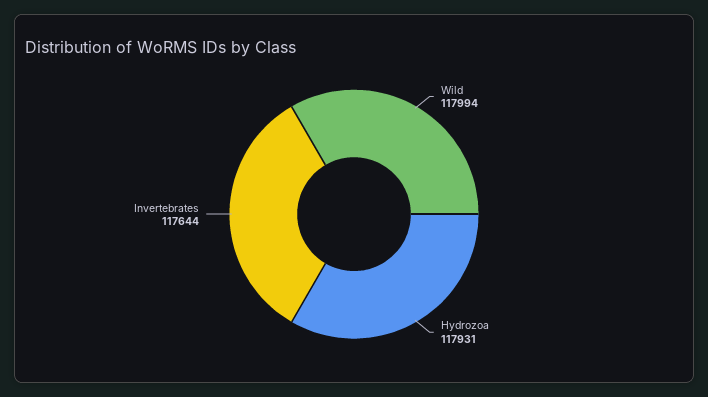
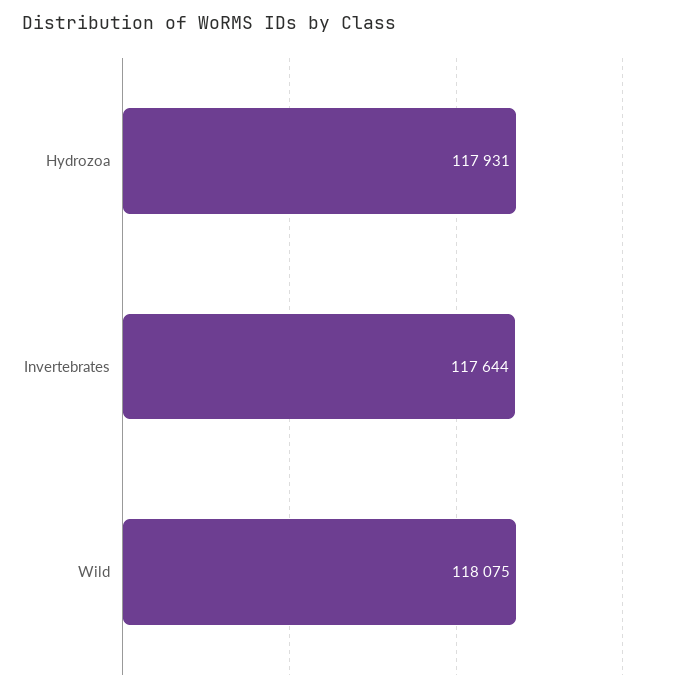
  {
-   "Wild": 117994,
+   "Wild": 118075,
    "Hydrozoa": 117931,
    "Invertebrates": 117644
  }

